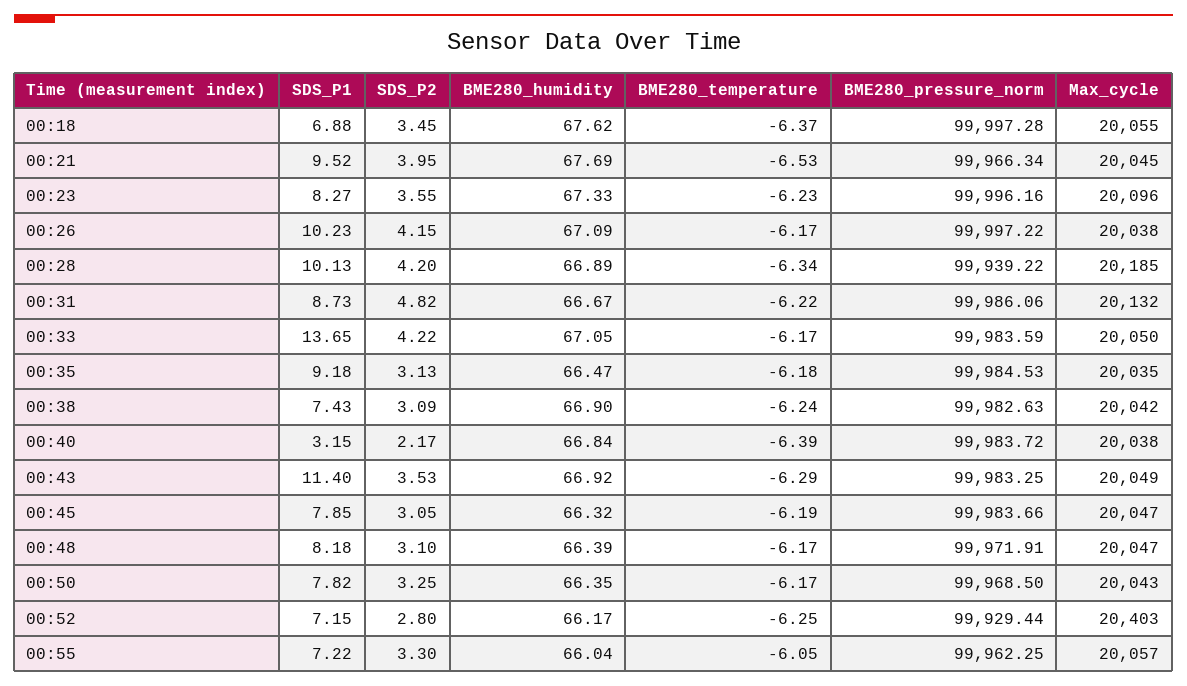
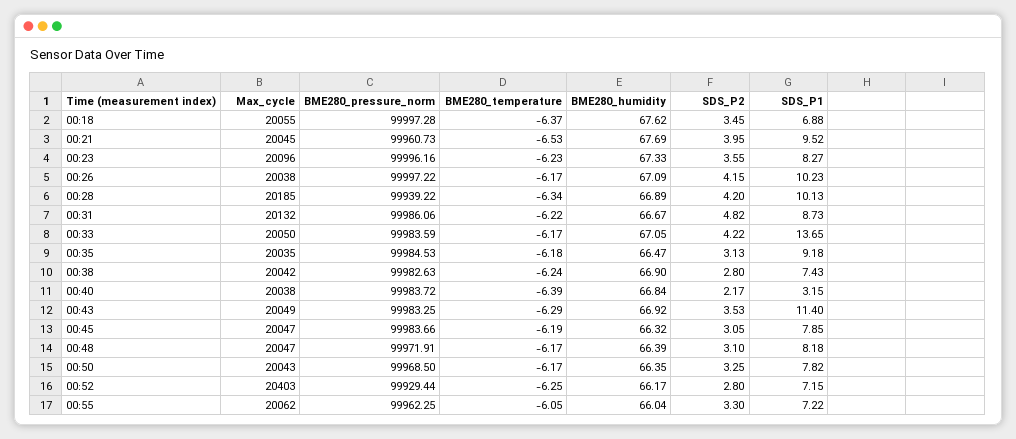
  {
    "SDS_P1": {
      "00:18": 6.88,
      "00:21": 9.52,
      "00:23": 8.27,
      "00:26": 10.23,
      "00:28": 10.13,
      "00:31": 8.73,
      "00:33": 13.65,
      "00:35": 9.18,
      "00:38": 7.43,
      "00:40": 3.15,
      "00:43": 11.4,
      "00:45": 7.85,
      "00:48": 8.18,
      "00:50": 7.82,
      "00:52": 7.15,
      "00:55": 7.22
    },
    "SDS_P2": {
      "00:18": 3.45,
      "00:21": 3.95,
      "00:23": 3.55,
      "00:26": 4.15,
      "00:28": 4.2,
      "00:31": 4.82,
      "00:33": 4.22,
      "00:35": 3.13,
-     "00:38": 3.09,
+     "00:38": 2.8,
      "00:40": 2.17,
      "00:43": 3.53,
      "00:45": 3.05,
      "00:48": 3.1,
      "00:50": 3.25,
      "00:52": 2.8,
      "00:55": 3.3
    },
    "BME280_humidity": {
      "00:18": 67.62,
      "00:21": 67.69,
      "00:23": 67.33,
      "00:26": 67.09,
      "00:28": 66.89,
      "00:31": 66.67,
      "00:33": 67.05,
      "00:35": 66.47,
      "00:38": 66.9,
      "00:40": 66.84,
      "00:43": 66.92,
      "00:45": 66.32,
      "00:48": 66.39,
      "00:50": 66.35,
      "00:52": 66.17,
      "00:55": 66.04
    },
    "BME280_temperature": {
      "00:18": -6.37,
      "00:21": -6.53,
      "00:23": -6.23,
      "00:26": -6.17,
      "00:28": -6.34,
      "00:31": -6.22,
      "00:33": -6.17,
      "00:35": -6.18,
      "00:38": -6.24,
      "00:40": -6.39,
      "00:43": -6.29,
      "00:45": -6.19,
      "00:48": -6.17,
      "00:50": -6.17,
      "00:52": -6.25,
      "00:55": -6.05
    },
    "BME280_pressure_norm": {
      "00:18": 99997.28,
-     "00:21": 99966.34,
+     "00:21": 99960.73,
      "00:23": 99996.16,
      "00:26": 99997.22,
      "00:28": 99939.22,
      "00:31": 99986.06,
      "00:33": 99983.59,
      "00:35": 99984.53,
      "00:38": 99982.63,
      "00:40": 99983.72,
      "00:43": 99983.25,
      "00:45": 99983.66,
      "00:48": 99971.91,
      "00:50": 99968.5,
      "00:52": 99929.44,
      "00:55": 99962.25
    },
    "Max_cycle": {
      "00:18": 20055,
      "00:21": 20045,
      "00:23": 20096,
      "00:26": 20038,
      "00:28": 20185,
      "00:31": 20132,
      "00:33": 20050,
      "00:35": 20035,
      "00:38": 20042,
      "00:40": 20038,
      "00:43": 20049,
      "00:45": 20047,
      "00:48": 20047,
      "00:50": 20043,
      "00:52": 20403,
-     "00:55": 20057
+     "00:55": 20062
    }
  }

